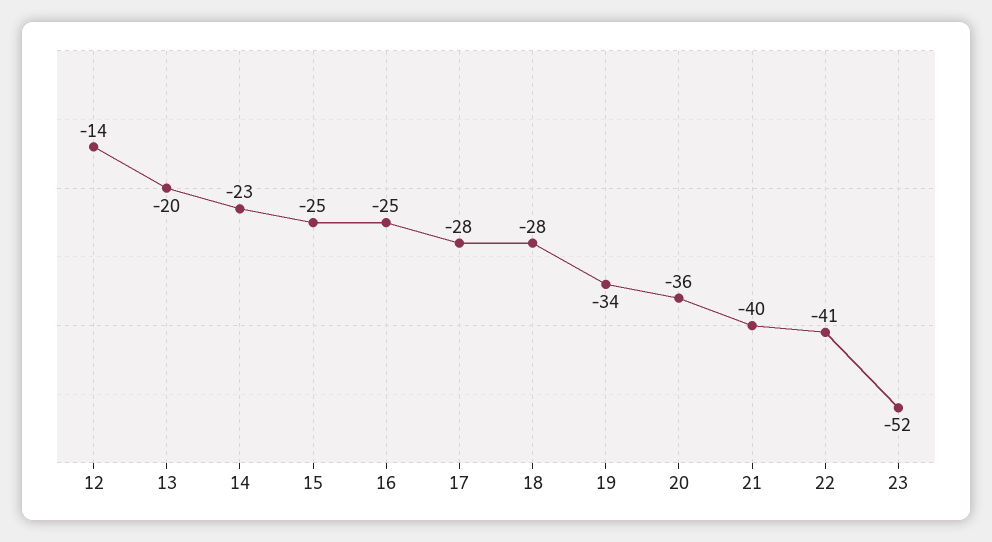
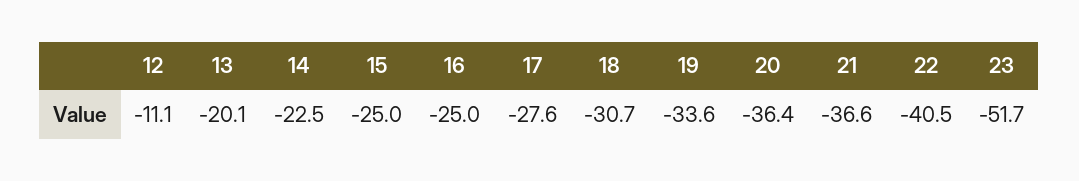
  {
-   "12": -14,
+   "12": -11.1,
    "13": -20.1,
    "14": -22.5,
    "15": -25,
    "16": -25,
    "17": -27.6,
-   "18": -28,
+   "18": -30.7,
    "19": -33.6,
    "20": -36.4,
-   "21": -40,
+   "21": -36.6,
    "22": -40.5,
    "23": -51.7
  }

